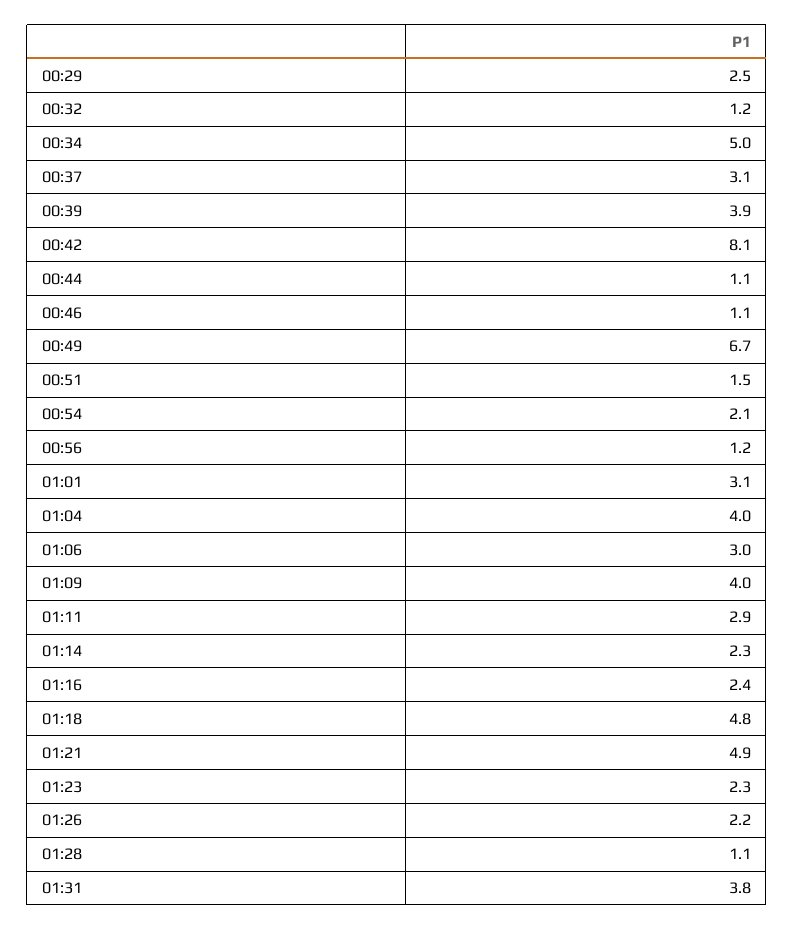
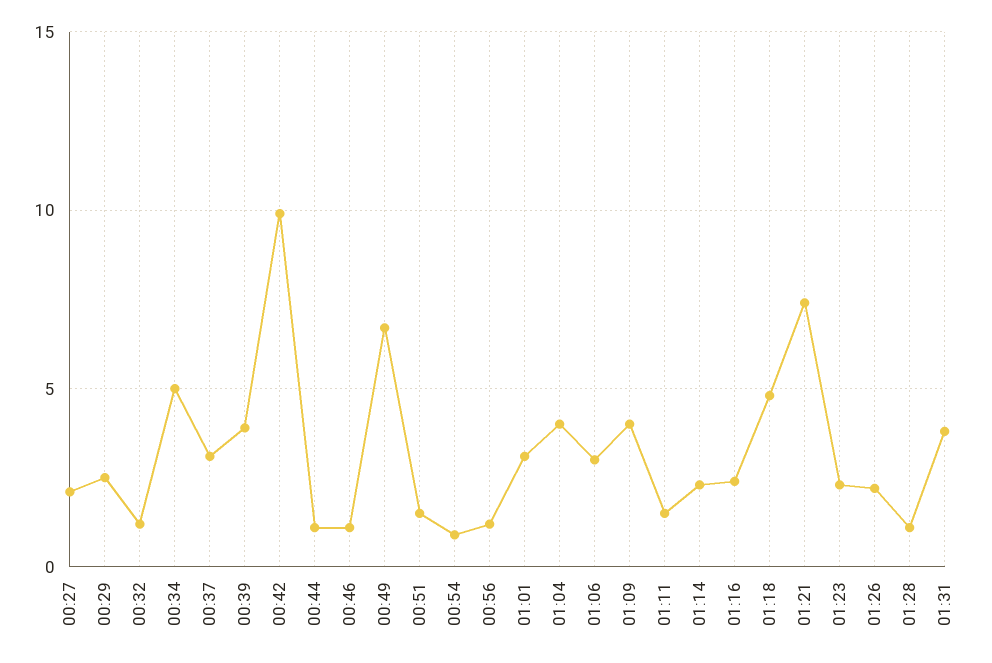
  {
    "00:29": 2.5,
    "00:32": 1.2,
    "00:34": 5,
    "00:37": 3.1,
    "00:39": 3.9,
-   "00:42": 8.1,
+   "00:42": 10,
    "00:44": 1.1,
    "00:46": 1.1,
    "00:49": 6.7,
    "00:51": 1.5,
-   "00:54": 2.1,
+   "00:54": 1,
    "00:56": 1.2,
    "01:01": 3.1,
    "01:04": 4,
    "01:06": 3,
    "01:09": 4,
-   "01:11": 2.9,
+   "01:11": 1.5,
    "01:14": 2.3,
    "01:16": 2.4,
    "01:18": 4.8,
-   "01:21": 4.9,
+   "01:21": 7.5,
    "01:23": 2.3,
    "01:26": 2.2,
    "01:28": 1.1,
-   "01:31": 3.8
+   "01:31": 3.8,
+   "00:27": 2
  }

